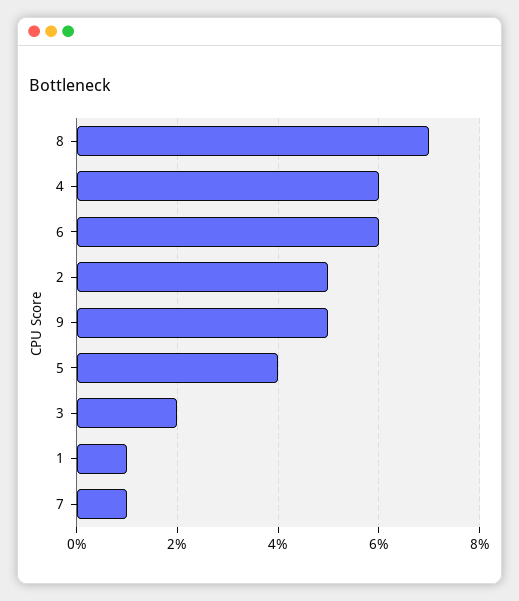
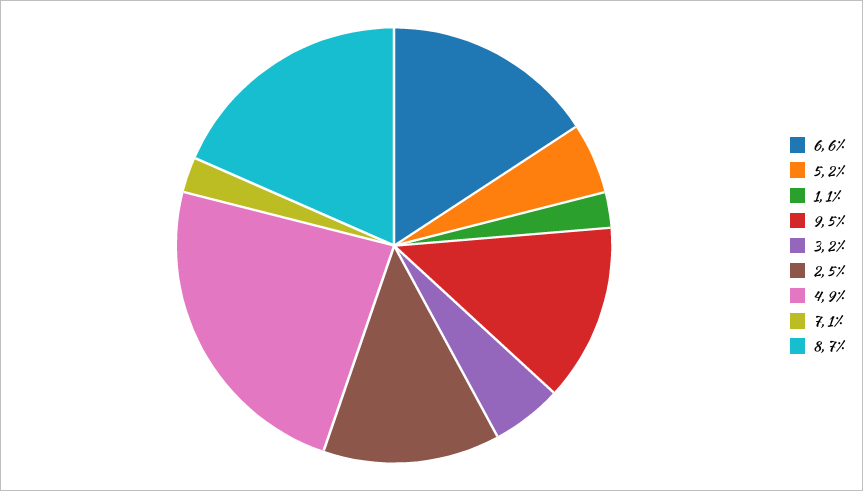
  {
    "8": 7,
-   "4": 6,
+   "4": 9,
    "6": 6,
    "2": 5,
    "9": 5,
-   "5": 4,
+   "5": 2,
    "3": 2,
    "1": 1,
    "7": 1
  }

